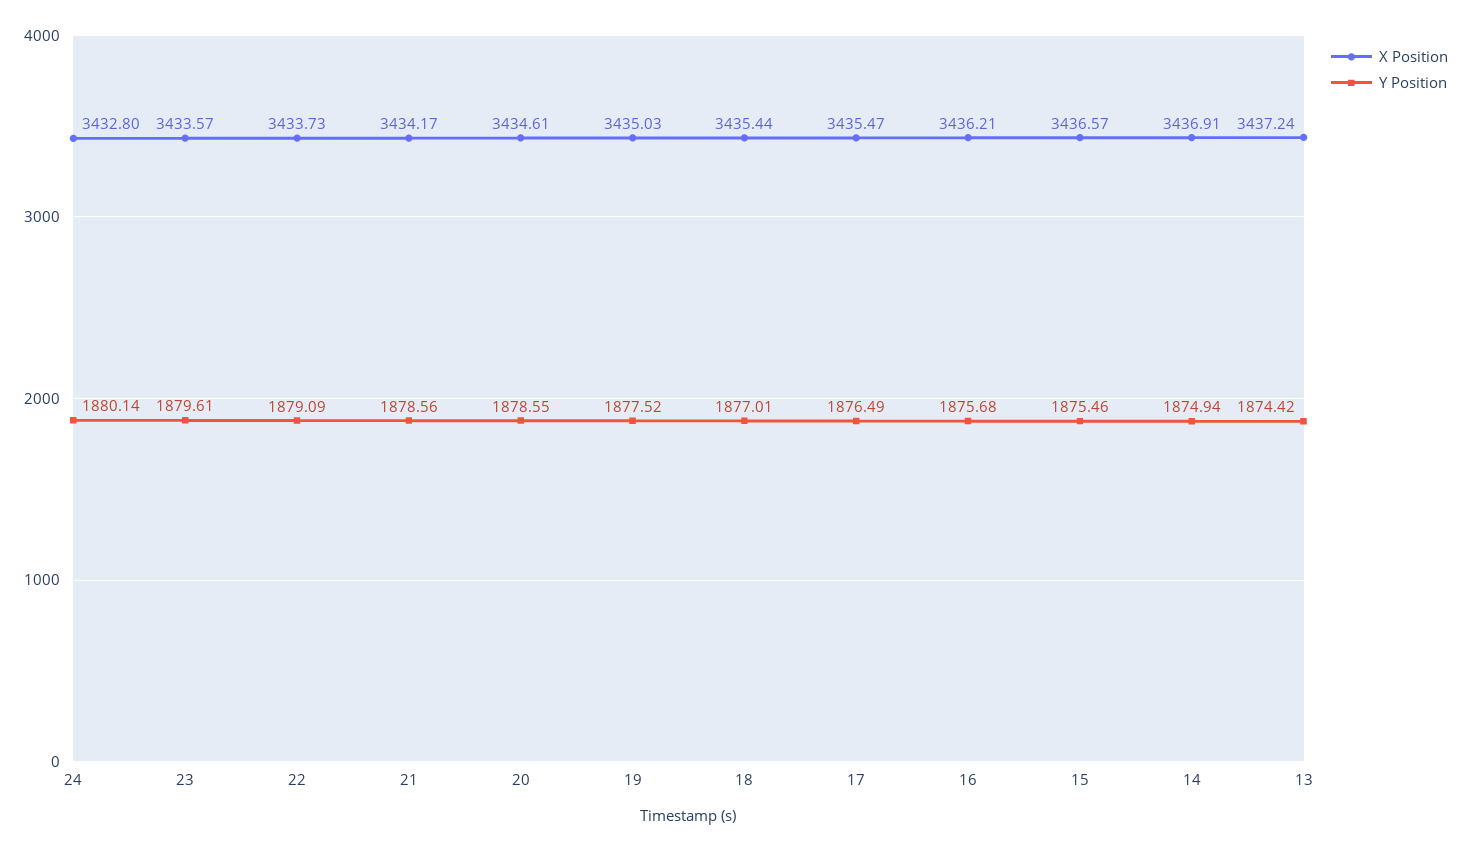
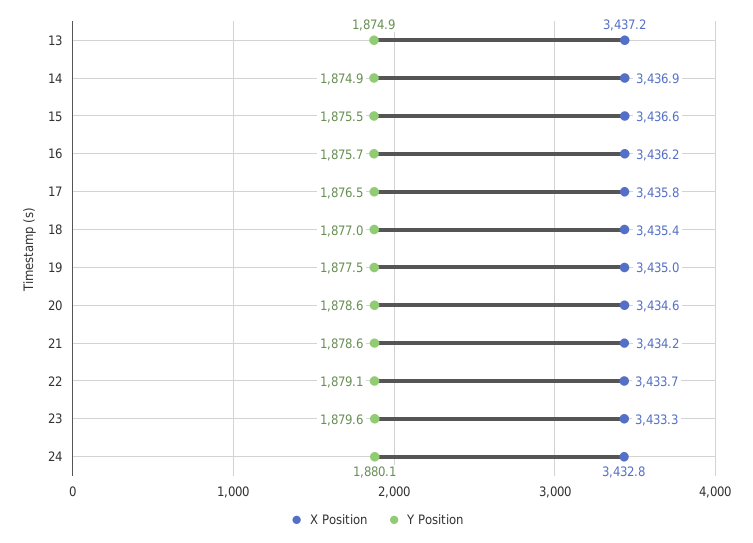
  {
    "X Position": {
      "24": 3432.8,
-     "23": 3433.57,
+     "23": 3433.3,
      "22": 3433.73,
      "21": 3434.17,
      "20": 3434.61,
      "19": 3435.03,
      "18": 3435.44,
-     "17": 3435.47,
+     "17": 3435.8,
      "16": 3436.21,
      "15": 3436.57,
      "14": 3436.91,
      "13": 3437.24
    },
    "Y Position": {
      "24": 1880.14,
      "23": 1879.61,
      "22": 1879.09,
      "21": 1878.56,
      "20": 1878.55,
      "19": 1877.52,
      "18": 1877.01,
      "17": 1876.49,
      "16": 1875.68,
      "15": 1875.46,
      "14": 1874.94,
-     "13": 1874.42
+     "13": 1874.9
    }
  }

